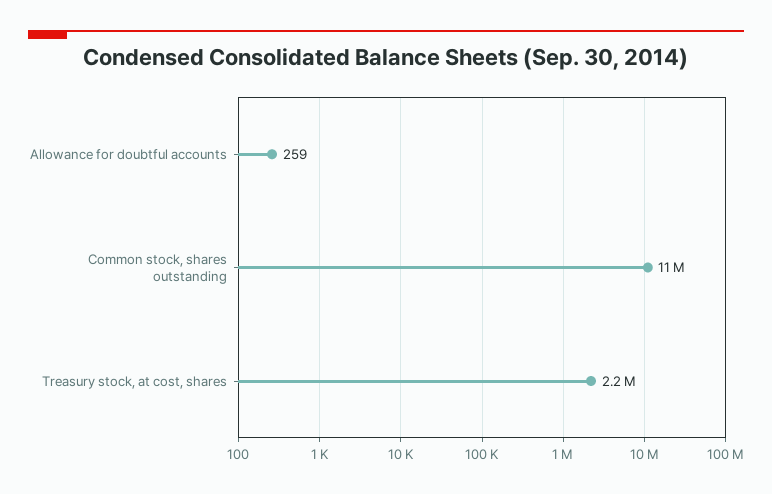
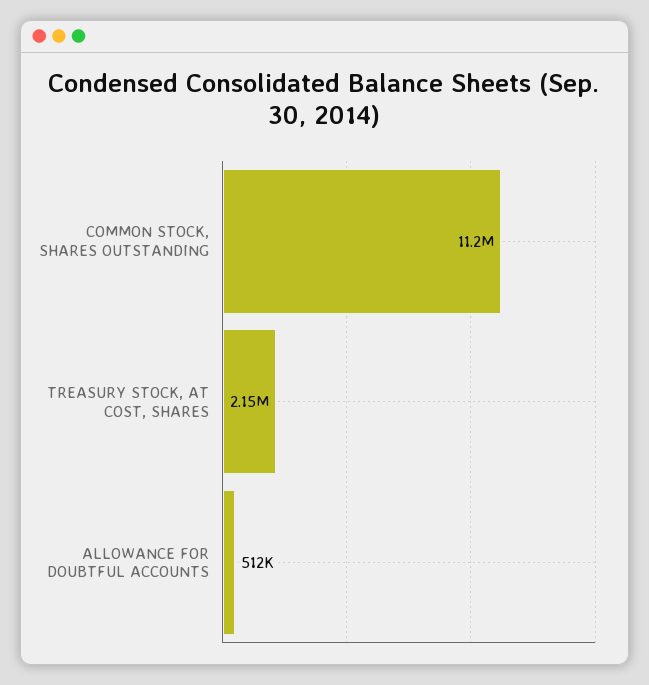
  {
-   "Allowance for doubtful accounts": 259,
+   "Allowance for doubtful accounts": 512000,
    "Common stock, shares outstanding": 11200000,
    "Treasury stock, at cost, shares": 2150000
  }

